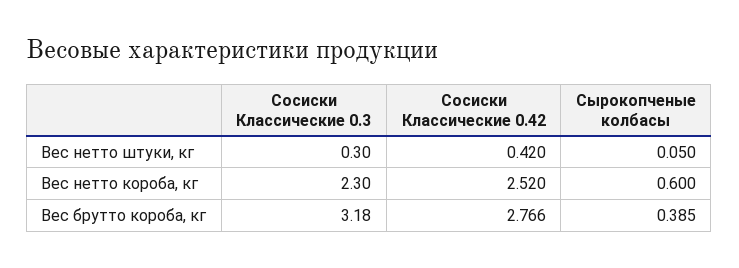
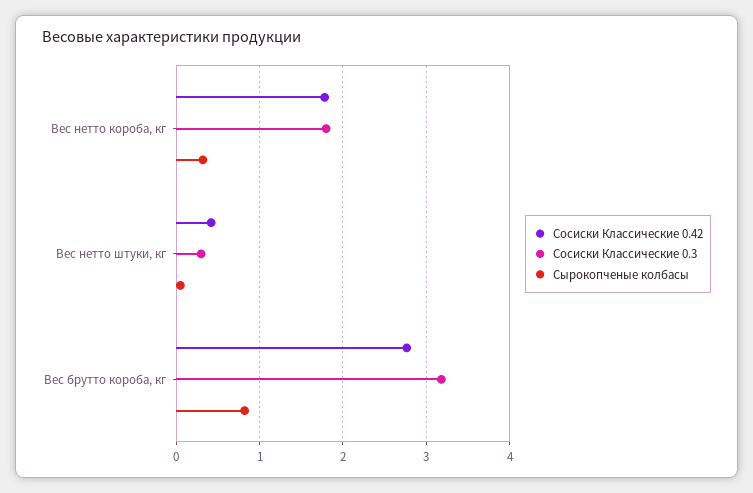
  {
    "Сосиски Классические 0.3": {
      "Вес нетто штуки, кг": 0.3,
-     "Вес нетто короба, кг": 2.3,
+     "Вес нетто короба, кг": 1.8,
      "Вес брутто короба, кг": 3.18
    },
    "Сосиски Классические 0.42": {
      "Вес нетто штуки, кг": 0.42,
-     "Вес нетто короба, кг": 2.52,
+     "Вес нетто короба, кг": 1.8,
      "Вес брутто короба, кг": 2.766
    },
    "Сырокопченые колбасы": {
      "Вес нетто штуки, кг": 0.05,
-     "Вес нетто короба, кг": 0.6,
+     "Вес нетто короба, кг": 0.3,
-     "Вес брутто короба, кг": 0.385
+     "Вес брутто короба, кг": 0.8
    }
  }

